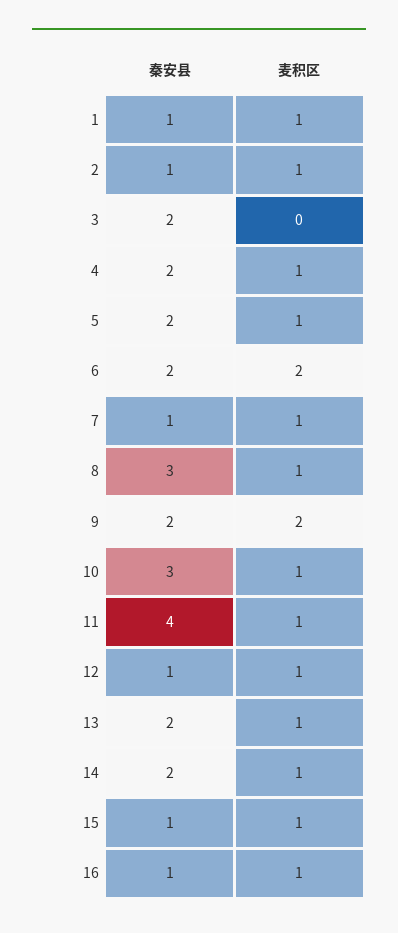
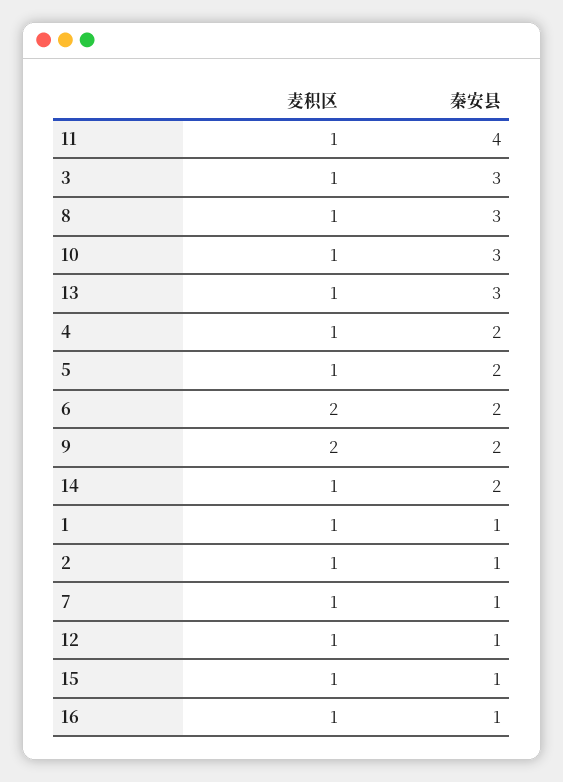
  {
    "秦安县": {
      "1": 1,
      "2": 1,
-     "3": 2,
+     "3": 3,
      "4": 2,
      "5": 2,
      "6": 2,
      "7": 1,
      "8": 3,
      "9": 2,
      "10": 3,
      "11": 4,
      "12": 1,
-     "13": 2,
+     "13": 3,
      "14": 2,
      "15": 1,
      "16": 1
    },
    "麦积区": {
      "1": 1,
      "2": 1,
-     "3": 0,
+     "3": 1,
      "4": 1,
      "5": 1,
      "6": 2,
      "7": 1,
      "8": 1,
      "9": 2,
      "10": 1,
      "11": 1,
      "12": 1,
      "13": 1,
      "14": 1,
      "15": 1,
      "16": 1
    }
  }

